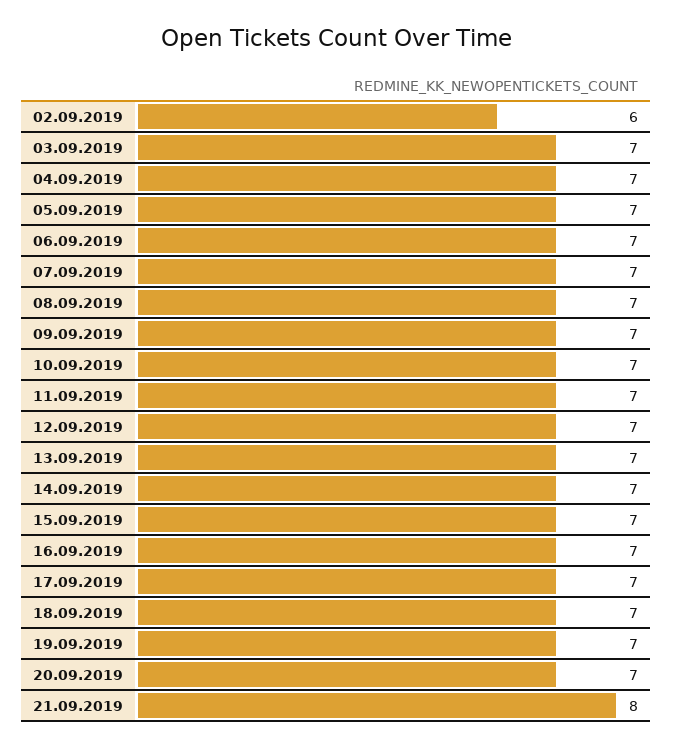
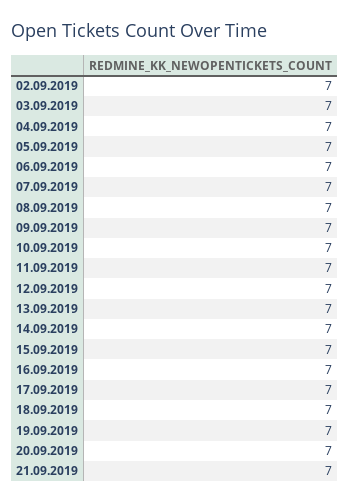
  {
-   "02.09.2019": 6,
+   "02.09.2019": 7,
    "03.09.2019": 7,
    "04.09.2019": 7,
    "05.09.2019": 7,
    "06.09.2019": 7,
    "07.09.2019": 7,
    "08.09.2019": 7,
    "09.09.2019": 7,
    "10.09.2019": 7,
    "11.09.2019": 7,
    "12.09.2019": 7,
    "13.09.2019": 7,
    "14.09.2019": 7,
    "15.09.2019": 7,
    "16.09.2019": 7,
    "17.09.2019": 7,
    "18.09.2019": 7,
    "19.09.2019": 7,
    "20.09.2019": 7,
-   "21.09.2019": 8
+   "21.09.2019": 7
  }

